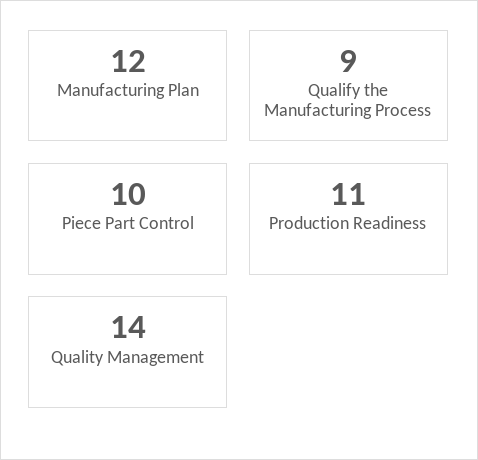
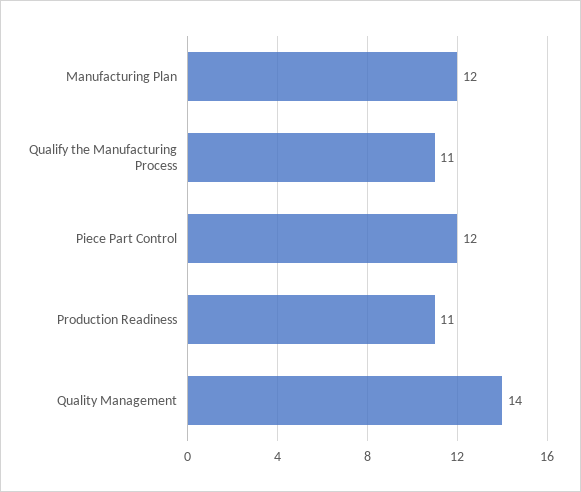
  {
    "Manufacturing Plan": 12,
-   "Qualify the Manufacturing Process": 9,
+   "Qualify the Manufacturing Process": 11,
-   "Piece Part Control": 10,
+   "Piece Part Control": 12,
    "Production Readiness": 11,
    "Quality Management": 14
  }

